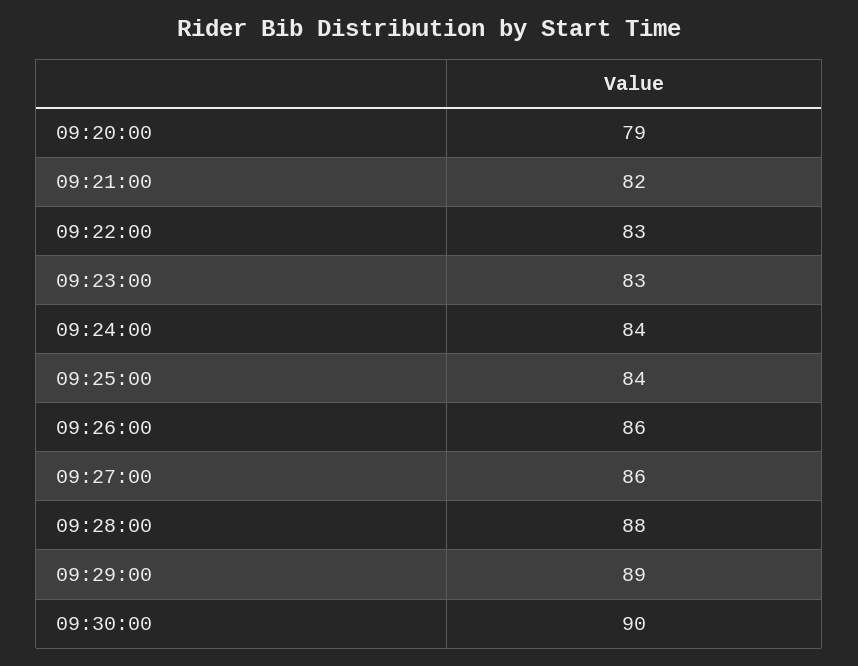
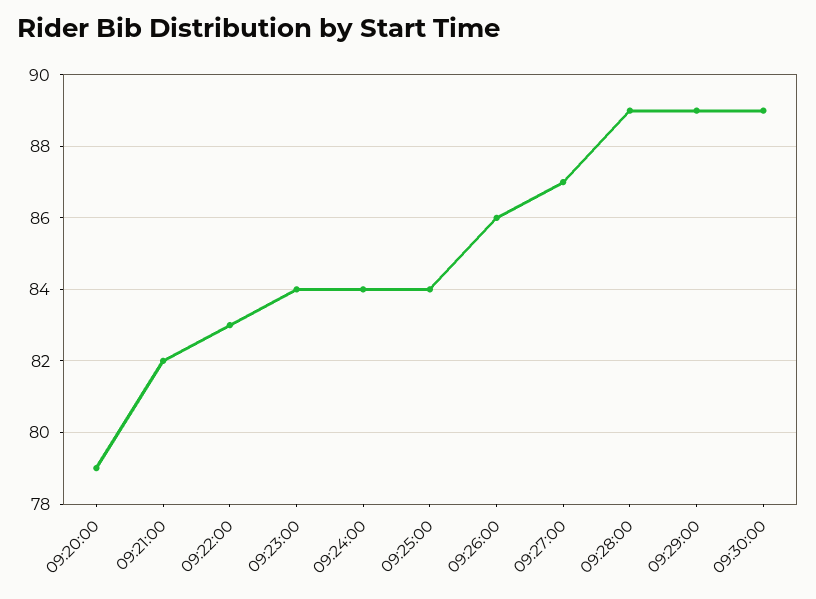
  {
    "09:20:00": 79,
    "09:21:00": 82,
    "09:22:00": 83,
-   "09:23:00": 83,
+   "09:23:00": 84,
    "09:24:00": 84,
    "09:25:00": 84,
    "09:26:00": 86,
-   "09:27:00": 86,
+   "09:27:00": 87,
-   "09:28:00": 88,
+   "09:28:00": 89,
    "09:29:00": 89,
-   "09:30:00": 90
+   "09:30:00": 89
  }

